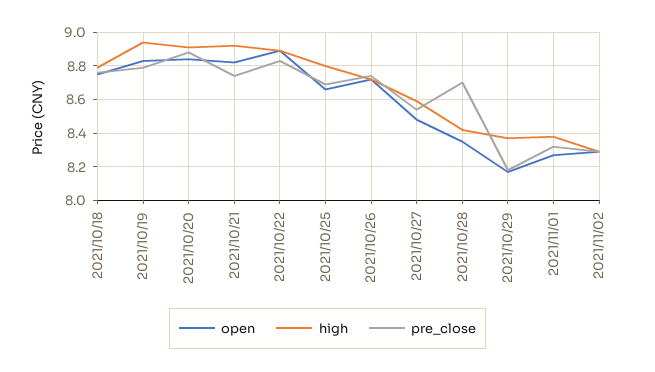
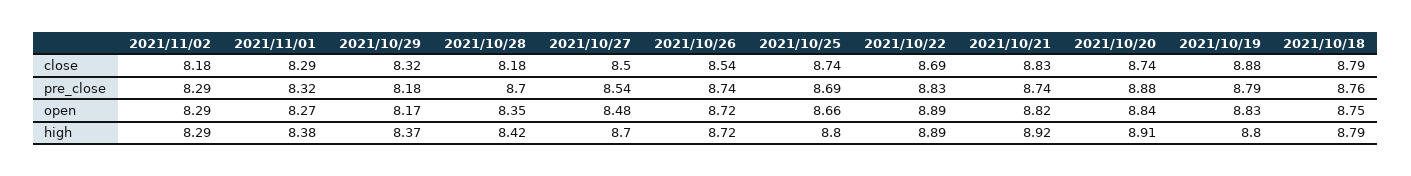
  {
    "open": {
      "2021/10/18": 8.75,
      "2021/10/19": 8.83,
      "2021/10/20": 8.84,
      "2021/10/21": 8.82,
      "2021/10/22": 8.89,
      "2021/10/25": 8.66,
      "2021/10/26": 8.72,
      "2021/10/27": 8.48,
      "2021/10/28": 8.35,
      "2021/10/29": 8.17,
      "2021/11/01": 8.27,
      "2021/11/02": 8.29
    },
    "high": {
      "2021/10/18": 8.79,
-     "2021/10/19": 8.95,
+     "2021/10/19": 8.8,
      "2021/10/20": 8.91,
      "2021/10/21": 8.92,
      "2021/10/22": 8.89,
      "2021/10/25": 8.8,
      "2021/10/26": 8.72,
-     "2021/10/27": 8.6,
+     "2021/10/27": 8.7,
      "2021/10/28": 8.42,
      "2021/10/29": 8.37,
      "2021/11/01": 8.38,
      "2021/11/02": 8.29
    },
    "pre_close": {
      "2021/10/18": 8.76,
      "2021/10/19": 8.79,
      "2021/10/20": 8.88,
      "2021/10/21": 8.74,
      "2021/10/22": 8.83,
      "2021/10/25": 8.69,
      "2021/10/26": 8.74,
      "2021/10/27": 8.54,
      "2021/10/28": 8.7,
      "2021/10/29": 8.18,
      "2021/11/01": 8.32,
      "2021/11/02": 8.29
-   }
+   },
+   "close": {
+     "2021/11/02": 8.18,
+     "2021/11/01": 8.29,
+     "2021/10/29": 8.32,
+     "2021/10/28": 8.18,
+     "2021/10/27": 8.5,
+     "2021/10/26": 8.54,
+     "2021/10/25": 8.74,
+     "2021/10/22": 8.69,
+     "2021/10/21": 8.83,
+     "2021/10/20": 8.74,
+     "2021/10/19": 8.88,
+     "2021/10/18": 8.79
+   }
  }

